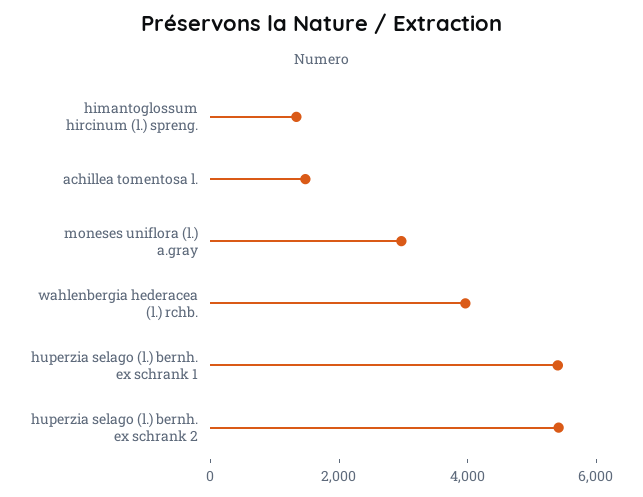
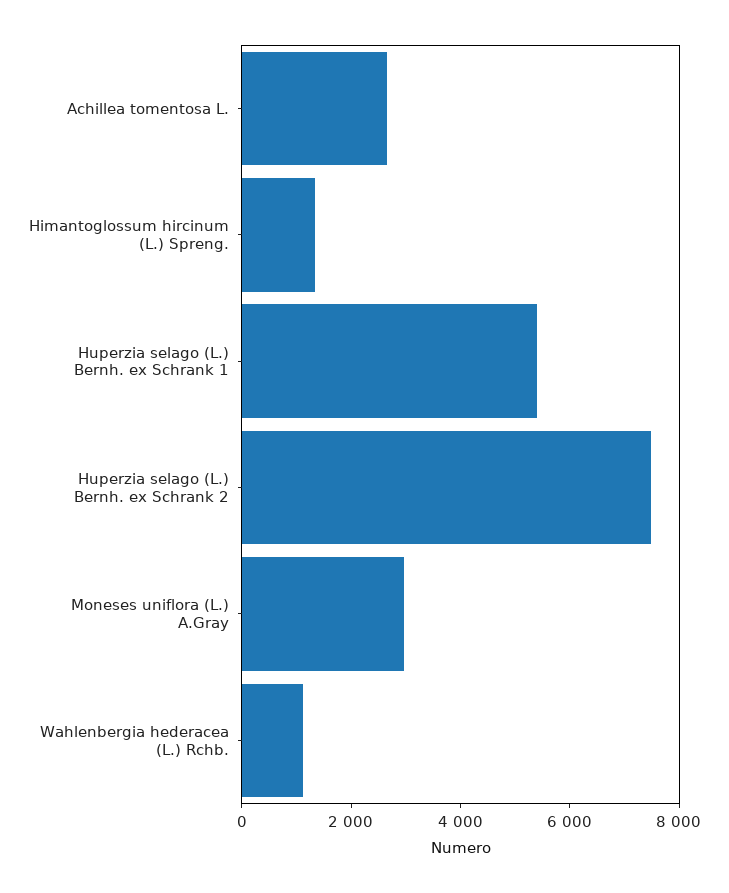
  {
    "himantoglossum hircinum (l.) spreng.": 1500,
-   "achillea tomentosa l.": 1500,
+   "achillea tomentosa l.": 2500,
    "moneses uniflora (l.) a.gray": 3000,
-   "wahlenbergia hederacea (l.) rchb.": 4000,
+   "wahlenbergia hederacea (l.) rchb.": 1000,
    "huperzia selago (l.) bernh. ex schrank 1": 5500,
-   "huperzia selago (l.) bernh. ex schrank 2": 5500
+   "huperzia selago (l.) bernh. ex schrank 2": 7500
  }

